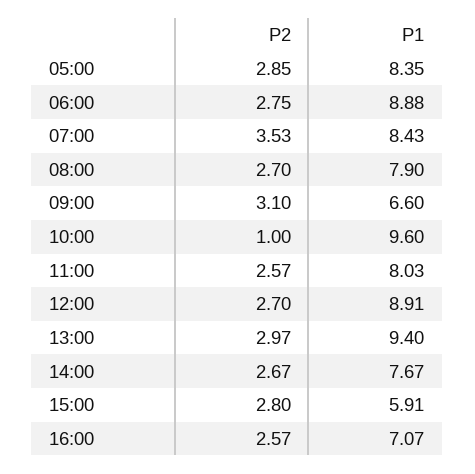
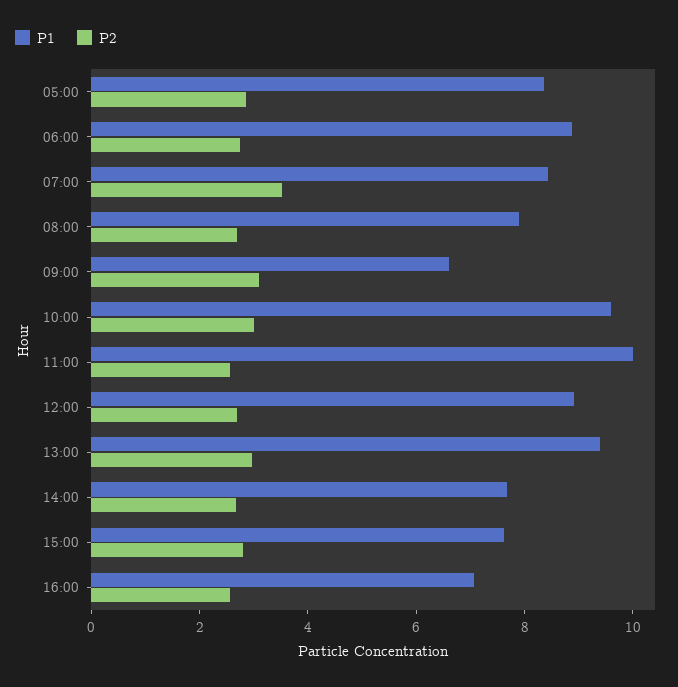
  {
    "P2": {
      "05:00": 2.85,
      "06:00": 2.75,
      "07:00": 3.53,
      "08:00": 2.7,
      "09:00": 3.1,
-     "10:00": 1,
+     "10:00": 3,
      "11:00": 2.57,
      "12:00": 2.7,
      "13:00": 2.97,
      "14:00": 2.67,
      "15:00": 2.8,
      "16:00": 2.57
    },
    "P1": {
      "05:00": 8.35,
      "06:00": 8.88,
      "07:00": 8.43,
      "08:00": 7.9,
      "09:00": 6.6,
      "10:00": 9.6,
-     "11:00": 8.03,
+     "11:00": 10,
      "12:00": 8.91,
      "13:00": 9.4,
      "14:00": 7.67,
-     "15:00": 5.91,
+     "15:00": 7.5,
      "16:00": 7.07
    }
  }

